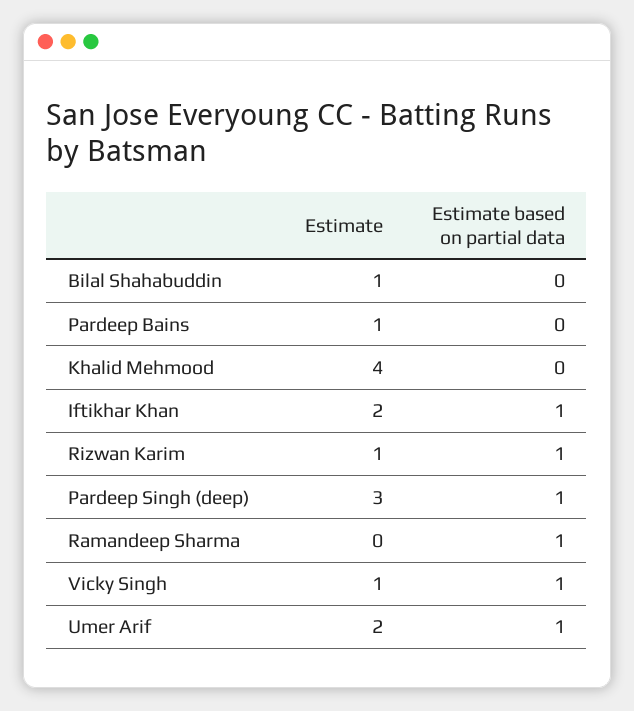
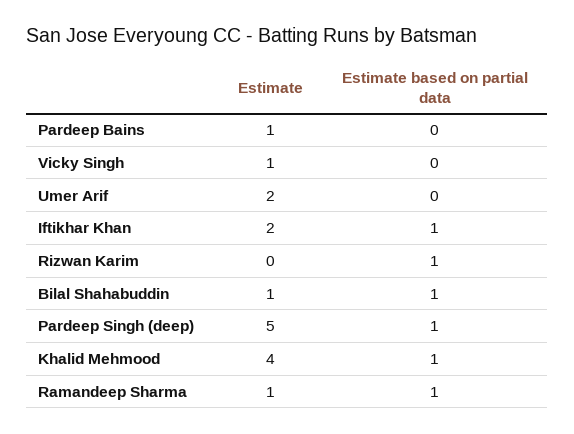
  {
    "Estimate": {
      "Bilal Shahabuddin": 1,
      "Pardeep Bains": 1,
      "Khalid Mehmood": 4,
      "Iftikhar Khan": 2,
-     "Rizwan Karim": 1,
+     "Rizwan Karim": 0,
-     "Pardeep Singh (deep)": 3,
+     "Pardeep Singh (deep)": 5,
-     "Ramandeep Sharma": 0,
+     "Ramandeep Sharma": 1,
      "Vicky Singh": 1,
      "Umer Arif": 2
    },
    "Estimate based on partial data": {
-     "Bilal Shahabuddin": 0,
+     "Bilal Shahabuddin": 1,
      "Pardeep Bains": 0,
-     "Khalid Mehmood": 0,
+     "Khalid Mehmood": 1,
      "Iftikhar Khan": 1,
      "Rizwan Karim": 1,
      "Pardeep Singh (deep)": 1,
      "Ramandeep Sharma": 1,
-     "Vicky Singh": 1,
+     "Vicky Singh": 0,
-     "Umer Arif": 1
+     "Umer Arif": 0
    }
  }

